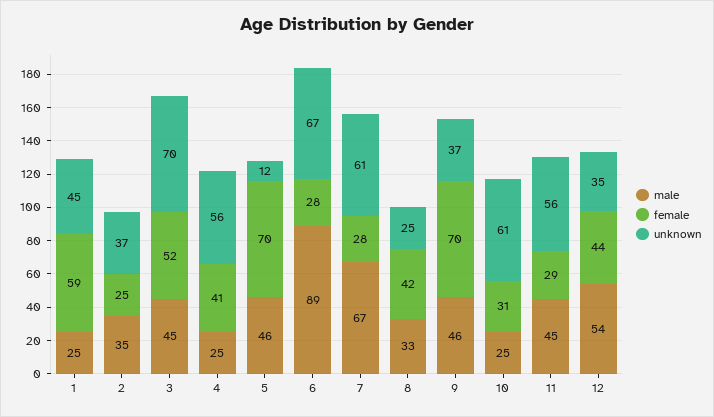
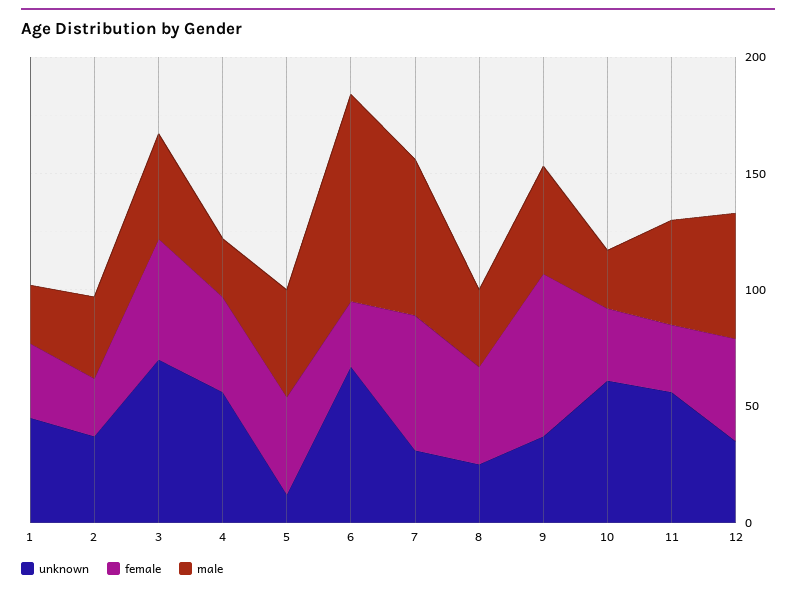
  {
    "male": {
      "1": 25,
      "2": 35,
      "3": 45,
      "4": 25,
      "5": 46,
      "6": 89,
      "7": 67,
      "8": 33,
      "9": 46,
      "10": 25,
      "11": 45,
      "12": 54
    },
    "female": {
-     "1": 59,
+     "1": 30,
      "2": 25,
      "3": 52,
      "4": 41,
-     "5": 70,
+     "5": 40,
      "6": 28,
-     "7": 28,
+     "7": 60,
      "8": 42,
      "9": 70,
      "10": 31,
      "11": 29,
      "12": 44
    },
    "unknown": {
      "1": 45,
      "2": 37,
      "3": 70,
      "4": 56,
      "5": 12,
      "6": 67,
-     "7": 61,
+     "7": 30,
      "8": 25,
      "9": 37,
      "10": 61,
      "11": 56,
      "12": 35
    }
  }

